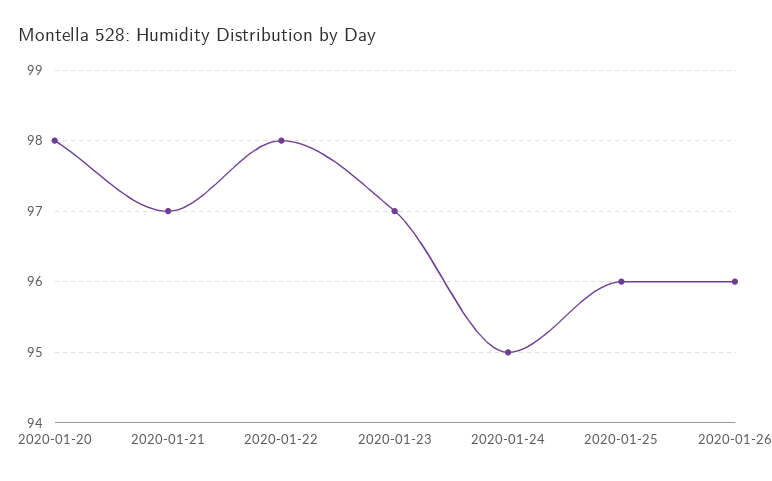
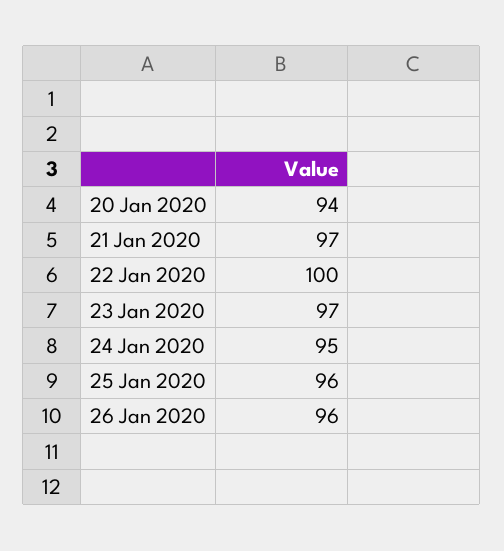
  {
-   "2020-01-20": 98,
+   "2020-01-20": 94,
    "2020-01-21": 97,
-   "2020-01-22": 98,
+   "2020-01-22": 100,
    "2020-01-23": 97,
    "2020-01-24": 95,
    "2020-01-25": 96,
    "2020-01-26": 96
  }

